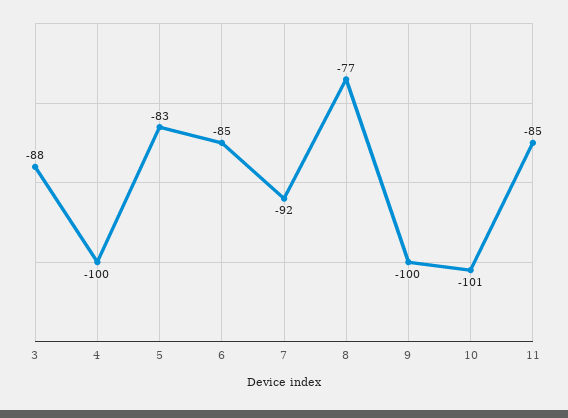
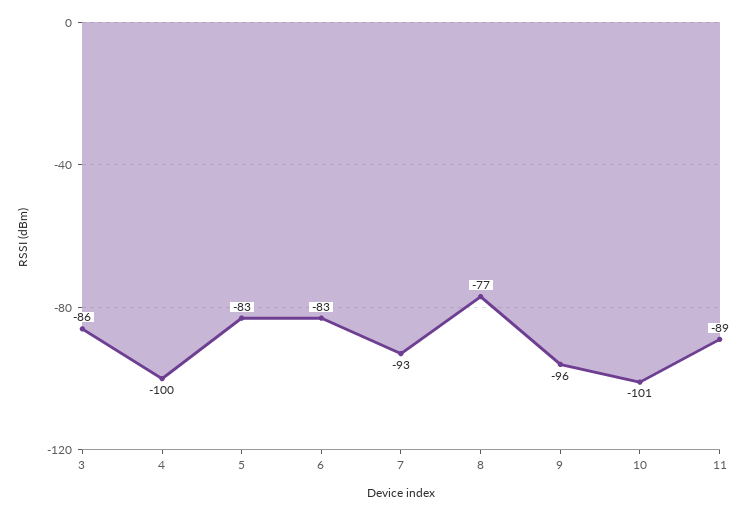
  {
-   "3": -88,
+   "3": -86,
    "4": -100,
    "5": -83,
-   "6": -85,
+   "6": -83,
-   "7": -92,
+   "7": -93,
    "8": -77,
-   "9": -100,
+   "9": -96,
    "10": -101,
-   "11": -85
+   "11": -89
  }

